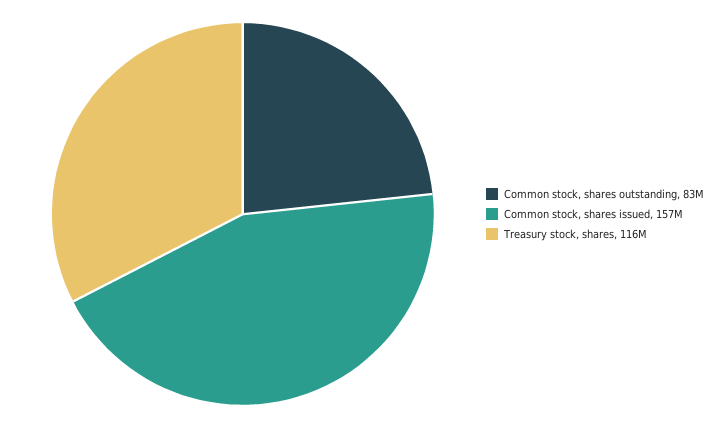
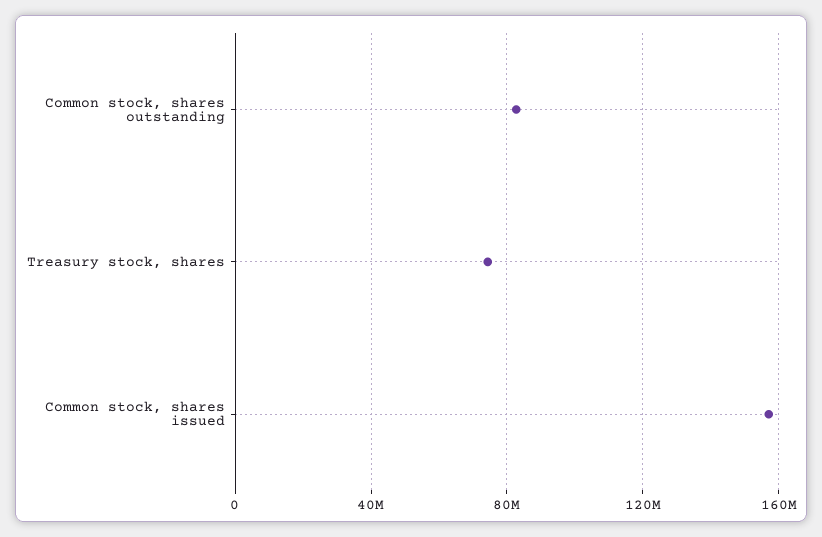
  {
    "Common stock, shares outstanding": 83000000,
    "Common stock, shares issued": 157000000,
-   "Treasury stock, shares": 116000000
+   "Treasury stock, shares": 75000000
  }

